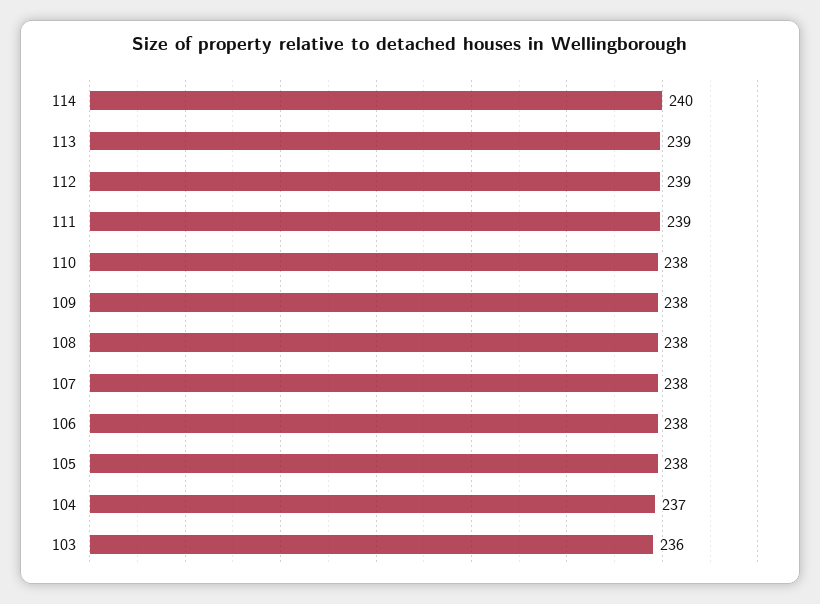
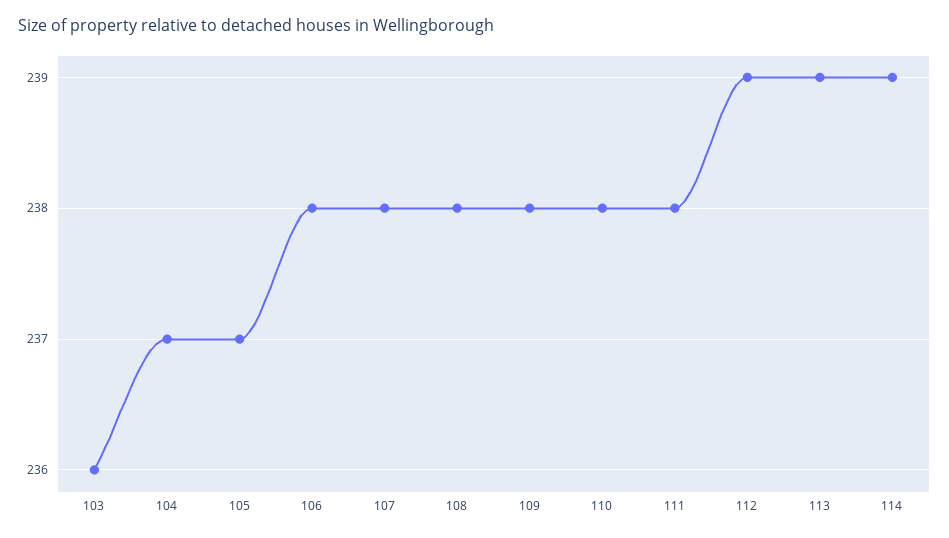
  {
-   "114": 240,
+   "114": 239,
    "113": 239,
    "112": 239,
-   "111": 239,
+   "111": 238,
    "110": 238,
    "109": 238,
    "108": 238,
    "107": 238,
    "106": 238,
-   "105": 238,
+   "105": 237,
    "104": 237,
    "103": 236
  }

